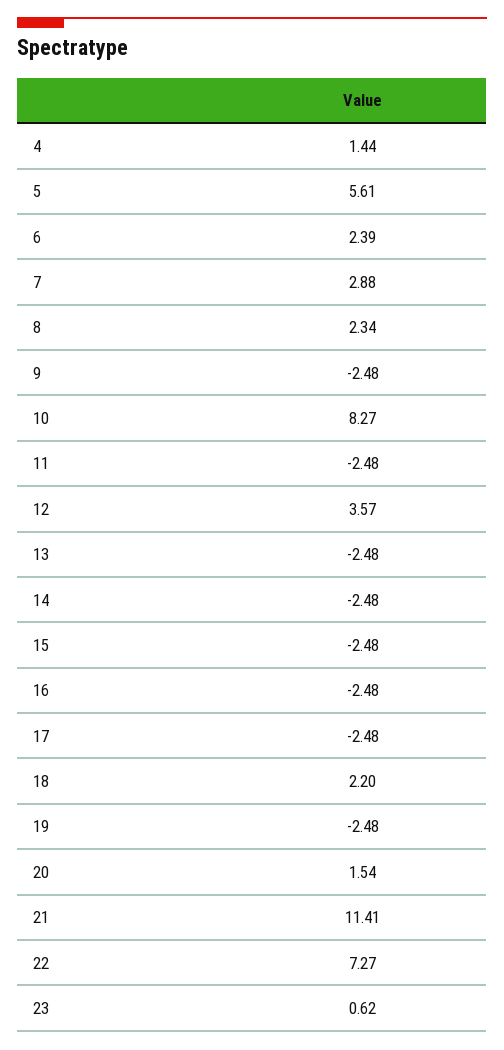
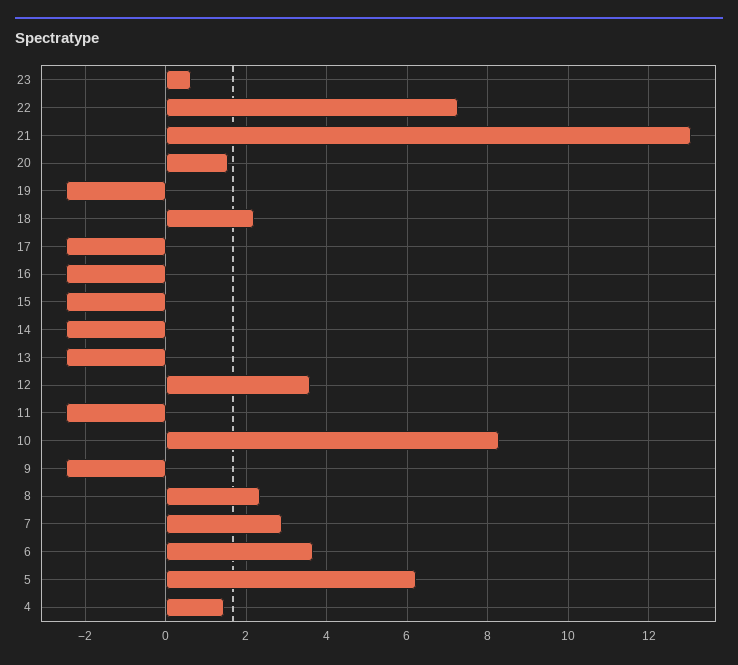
  {
    "4": 1.44,
-   "5": 5.61,
+   "5": 6.2,
-   "6": 2.39,
+   "6": 3.6,
    "7": 2.88,
    "8": 2.34,
    "9": -2.48,
    "10": 8.27,
    "11": -2.48,
    "12": 3.57,
    "13": -2.48,
    "14": -2.48,
    "15": -2.48,
    "16": -2.48,
    "17": -2.48,
    "18": 2.2,
    "19": -2.48,
    "20": 1.54,
-   "21": 11.41,
+   "21": 13,
    "22": 7.27,
    "23": 0.62
  }

